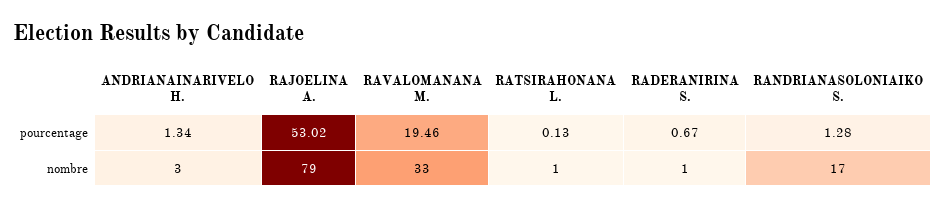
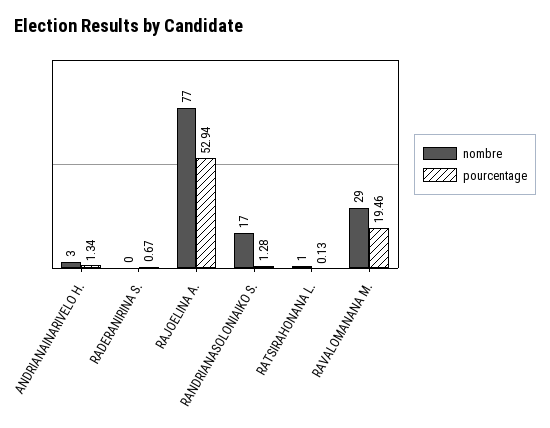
  {
    "pourcentage": {
      "ANDRIANAINARIVELO H.": 1.34,
-     "RAJOELINA A.": 53.02,
+     "RAJOELINA A.": 52.94,
      "RAVALOMANANA M.": 19.46,
      "RATSIRAHONANA L.": 0.13,
      "RADERANIRINA S.": 0.67,
      "RANDRIANASOLONIAIKO S.": 1.28
    },
    "nombre": {
      "ANDRIANAINARIVELO H.": 3,
-     "RAJOELINA A.": 79,
+     "RAJOELINA A.": 77,
-     "RAVALOMANANA M.": 33,
+     "RAVALOMANANA M.": 29,
      "RATSIRAHONANA L.": 1,
-     "RADERANIRINA S.": 1,
+     "RADERANIRINA S.": 0,
      "RANDRIANASOLONIAIKO S.": 17
    }
  }

